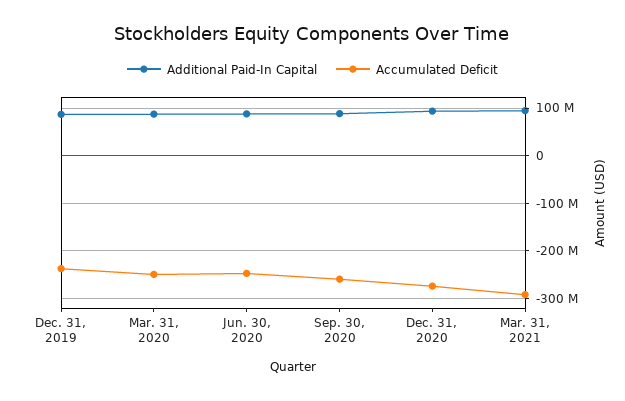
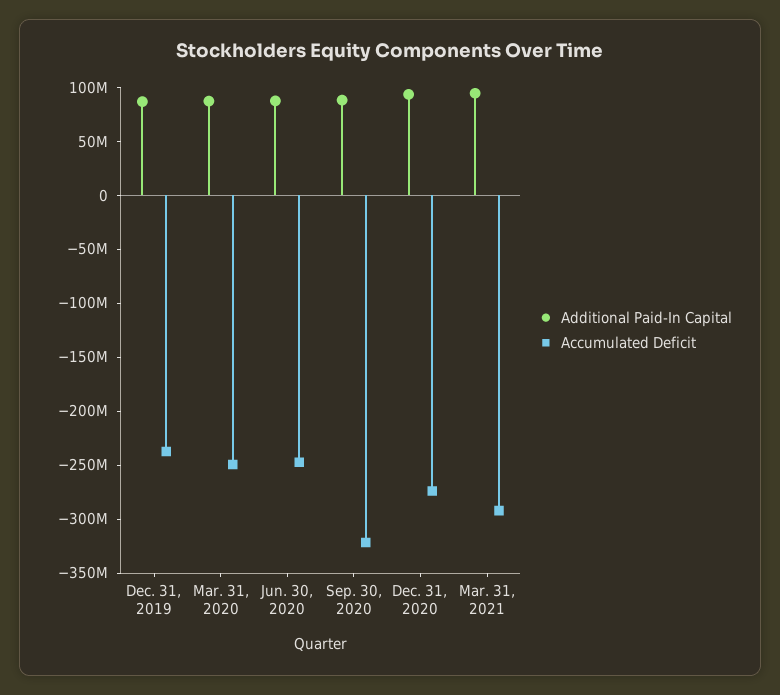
  {
    "Additional Paid-In Capital": {
      "Dec. 31, 2019": 90000000,
      "Mar. 31, 2020": 90000000,
      "Jun. 30, 2020": 90000000,
      "Sep. 30, 2020": 90000000,
      "Dec. 31, 2020": 90000000,
      "Mar. 31, 2021": 90000000
    },
    "Accumulated Deficit": {
      "Dec. 31, 2019": -240000000,
      "Mar. 31, 2020": -250000000,
      "Jun. 30, 2020": -250000000,
-     "Sep. 30, 2020": -260000000,
+     "Sep. 30, 2020": -320000000,
      "Dec. 31, 2020": -270000000,
      "Mar. 31, 2021": -290000000
    }
  }

